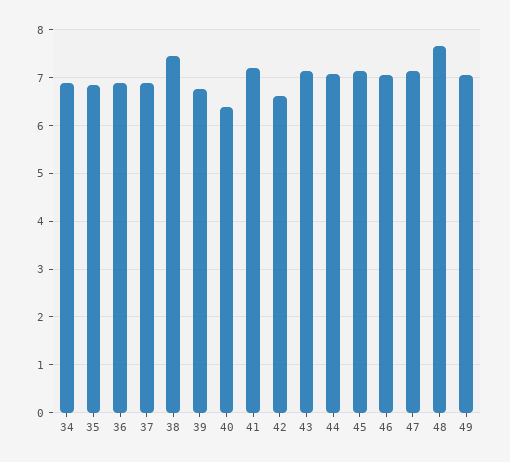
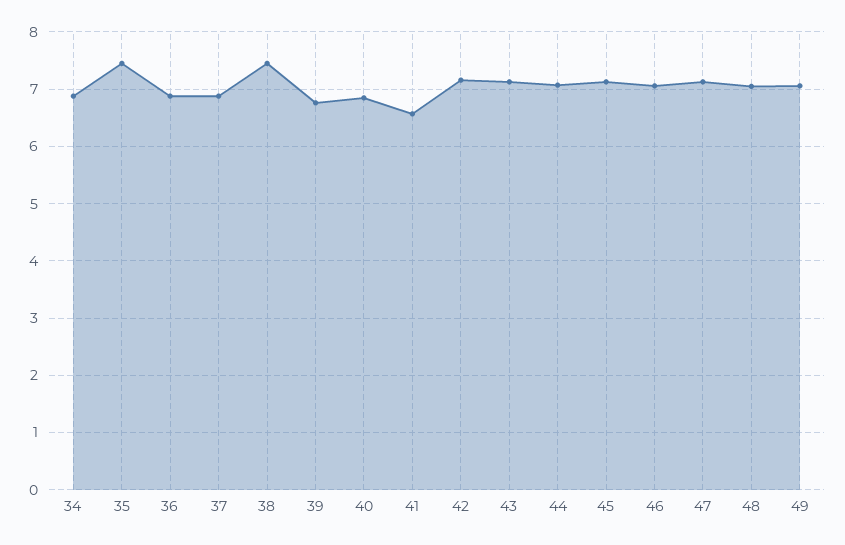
  {
    "34": 6.8,
-   "35": 6.8,
+   "35": 7.4,
    "36": 6.8,
    "37": 6.8,
    "38": 7.4,
    "39": 6.8,
-   "40": 6.4,
+   "40": 6.8,
-   "41": 7.2,
+   "41": 6.6,
-   "42": 6.6,
+   "42": 7.2,
    "43": 7.2,
    "44": 7,
    "45": 7.2,
    "46": 7,
    "47": 7.2,
-   "48": 7.6,
+   "48": 7,
    "49": 7
  }

